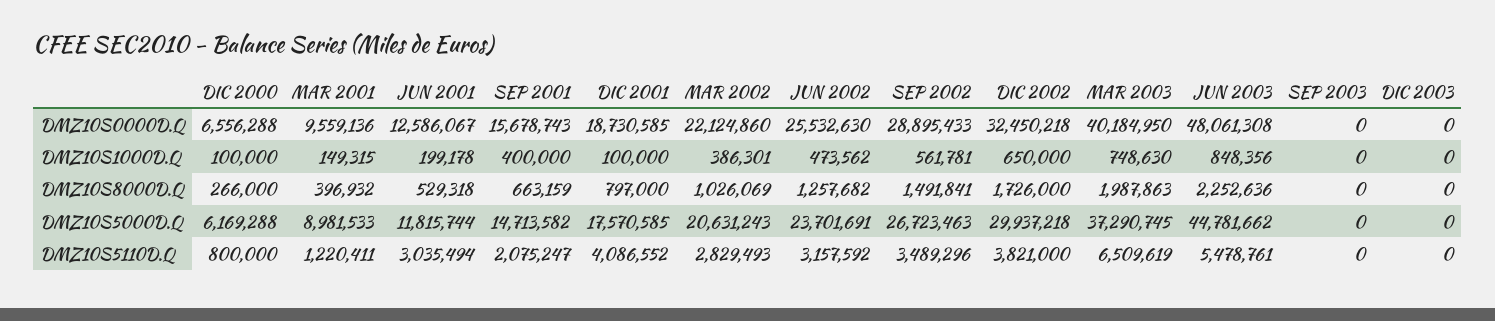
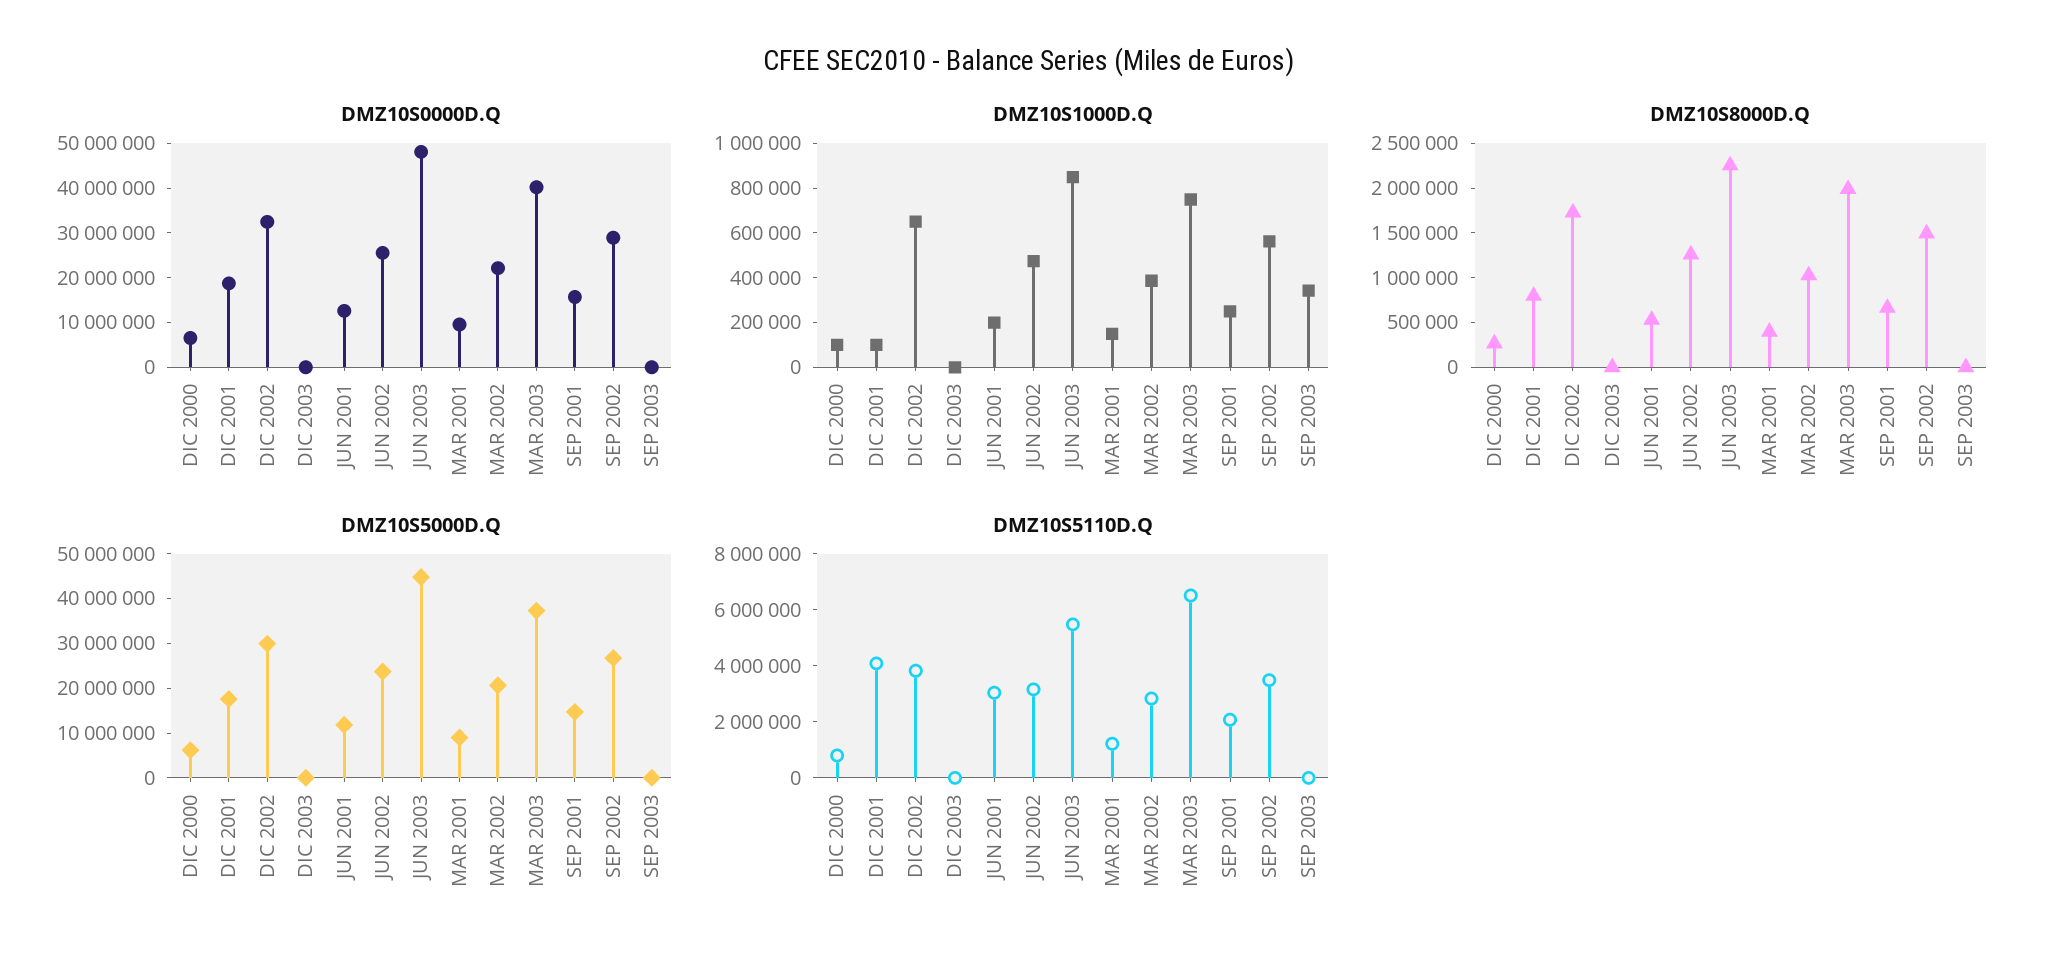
  {
    "DMZ10S0000D.Q": {
      "DIC 2000": 6556288,
      "MAR 2001": 9559136,
      "JUN 2001": 12586067,
      "SEP 2001": 15678743,
      "DIC 2001": 18730585,
      "MAR 2002": 22124860,
      "JUN 2002": 25532630,
      "SEP 2002": 28895433,
      "DIC 2002": 32450218,
      "MAR 2003": 40184950,
      "JUN 2003": 48061308,
      "SEP 2003": 0,
      "DIC 2003": 0
    },
    "DMZ10S1000D.Q": {
      "DIC 2000": 100000,
      "MAR 2001": 149315,
      "JUN 2001": 199178,
-     "SEP 2001": 400000,
+     "SEP 2001": 250000,
      "DIC 2001": 100000,
      "MAR 2002": 386301,
      "JUN 2002": 473562,
      "SEP 2002": 561781,
      "DIC 2002": 650000,
      "MAR 2003": 748630,
      "JUN 2003": 848356,
-     "SEP 2003": 0,
+     "SEP 2003": 350000,
      "DIC 2003": 0
    },
    "DMZ10S8000D.Q": {
      "DIC 2000": 266000,
      "MAR 2001": 396932,
      "JUN 2001": 529318,
      "SEP 2001": 663159,
      "DIC 2001": 797000,
      "MAR 2002": 1026069,
      "JUN 2002": 1257682,
      "SEP 2002": 1491841,
      "DIC 2002": 1726000,
      "MAR 2003": 1987863,
      "JUN 2003": 2252636,
      "SEP 2003": 0,
      "DIC 2003": 0
    },
    "DMZ10S5000D.Q": {
      "DIC 2000": 6169288,
      "MAR 2001": 8981533,
      "JUN 2001": 11815744,
      "SEP 2001": 14713582,
      "DIC 2001": 17570585,
      "MAR 2002": 20631243,
      "JUN 2002": 23701691,
      "SEP 2002": 26723463,
      "DIC 2002": 29937218,
      "MAR 2003": 37290745,
      "JUN 2003": 44781662,
      "SEP 2003": 0,
      "DIC 2003": 0
    },
    "DMZ10S5110D.Q": {
      "DIC 2000": 800000,
      "MAR 2001": 1220411,
      "JUN 2001": 3035494,
      "SEP 2001": 2075247,
      "DIC 2001": 4086552,
      "MAR 2002": 2829493,
      "JUN 2002": 3157592,
      "SEP 2002": 3489296,
      "DIC 2002": 3821000,
      "MAR 2003": 6509619,
      "JUN 2003": 5478761,
      "SEP 2003": 0,
      "DIC 2003": 0
    }
  }

